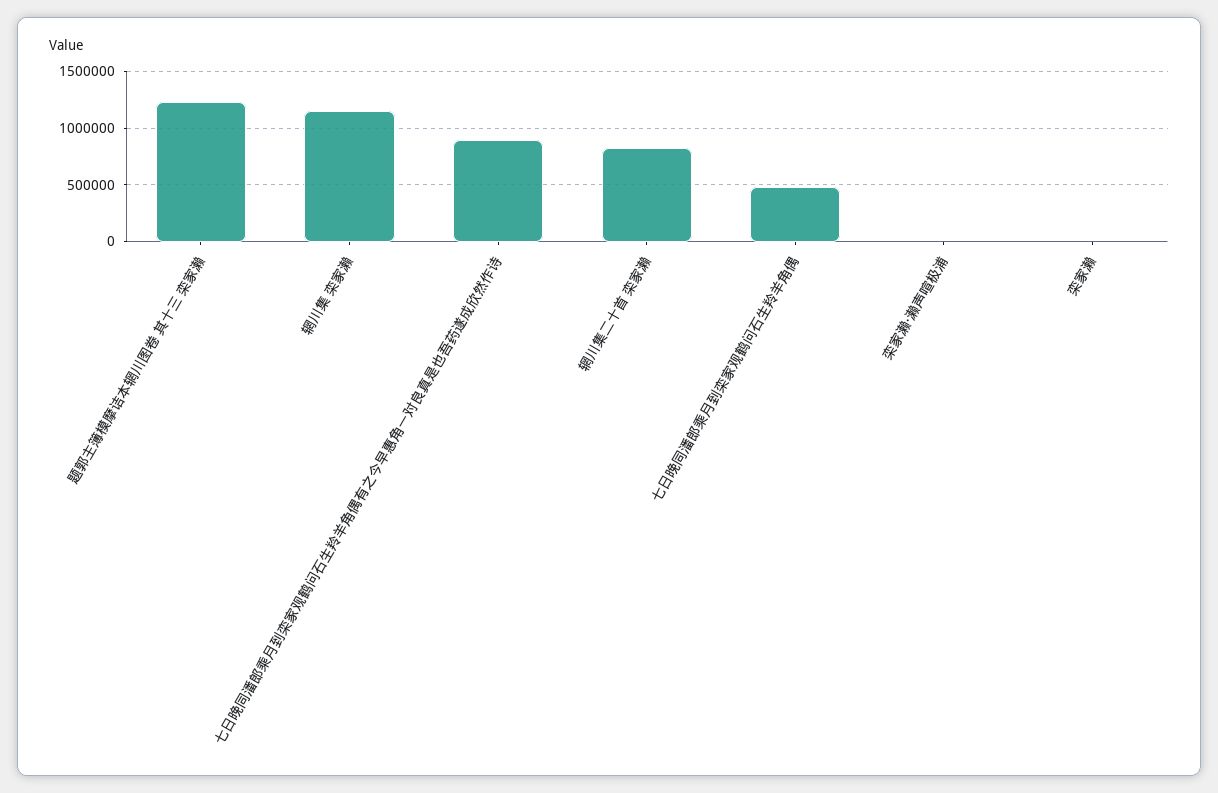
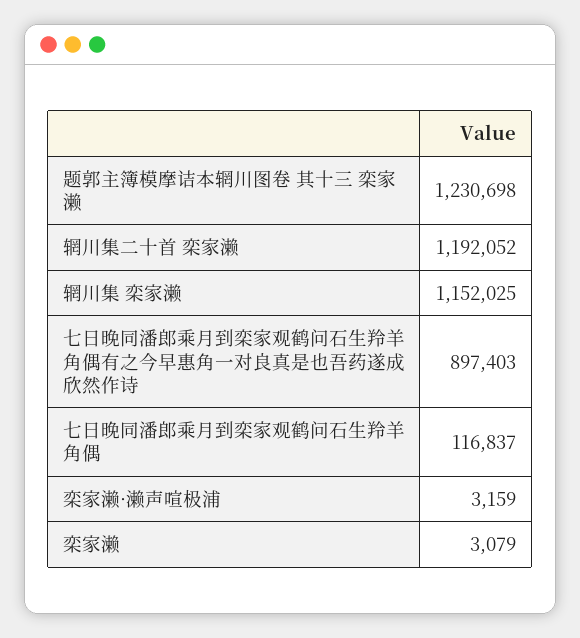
  {
    "题郭主簿模摩诘本辋川图卷 其十三 栾家濑": 1230698,
    "辋川集 栾家濑": 1152025,
    "七日晚同潘郎乘月到栾家观鹤问石生羚羊角偶有之今早惠角一对良真是也吾药遂成欣然作诗": 897403,
-   "辋川集二十首 栾家濑": 800000,
+   "辋川集二十首 栾家濑": 1192052,
-   "七日晚同潘郎乘月到栾家观鹤问石生羚羊角偶": 500000,
+   "七日晚同潘郎乘月到栾家观鹤问石生羚羊角偶": 116837,
    "栾家濑·濑声喧极浦": 3159,
    "栾家濑": 3079
  }

